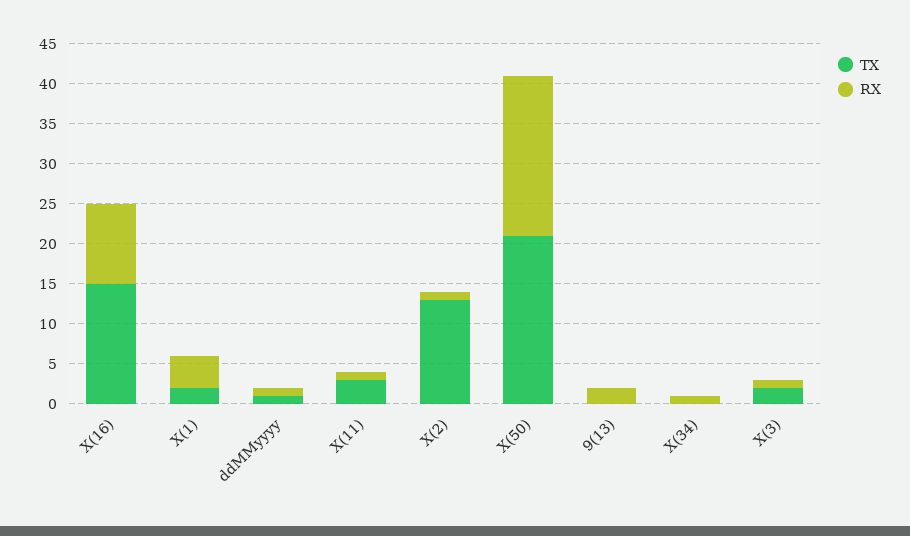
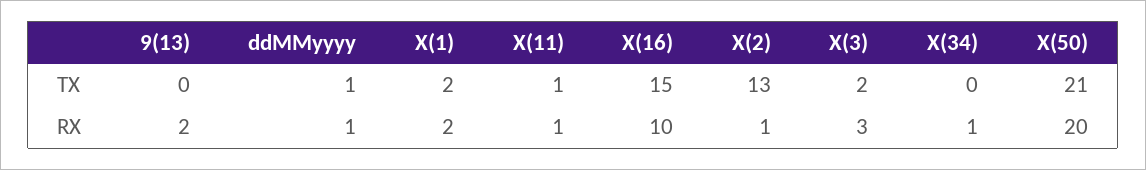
  {
    "TX": {
      "X(16)": 15,
      "X(1)": 2,
      "ddMMyyyy": 1,
-     "X(11)": 3,
+     "X(11)": 1,
      "X(2)": 13,
      "X(50)": 21,
      "9(13)": 0,
      "X(34)": 0,
      "X(3)": 2
    },
    "RX": {
      "X(16)": 10,
-     "X(1)": 4,
+     "X(1)": 2,
      "ddMMyyyy": 1,
      "X(11)": 1,
      "X(2)": 1,
      "X(50)": 20,
      "9(13)": 2,
      "X(34)": 1,
-     "X(3)": 1
+     "X(3)": 3
    }
  }

